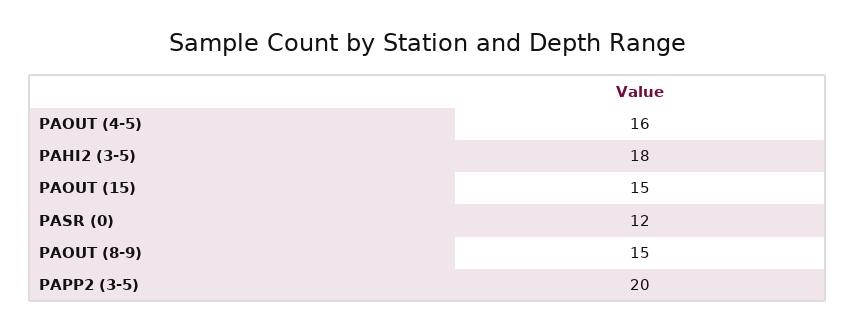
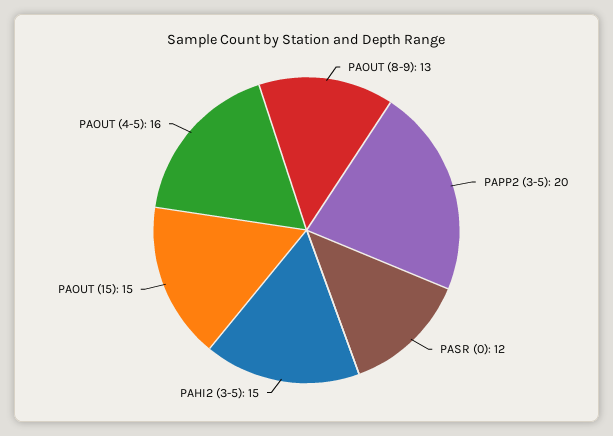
  {
    "PAOUT (4-5)": 16,
-   "PAHI2 (3-5)": 18,
+   "PAHI2 (3-5)": 15,
    "PAOUT (15)": 15,
    "PASR (0)": 12,
-   "PAOUT (8-9)": 15,
+   "PAOUT (8-9)": 13,
    "PAPP2 (3-5)": 20
  }

